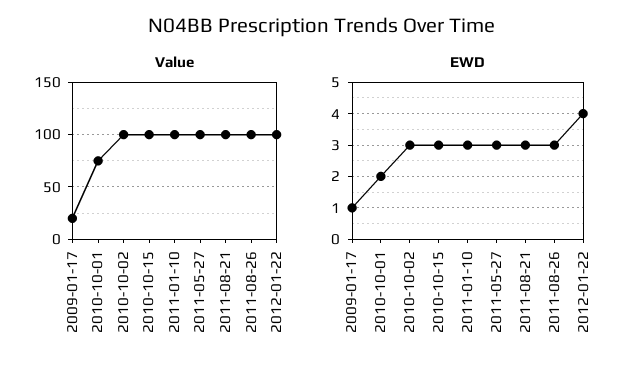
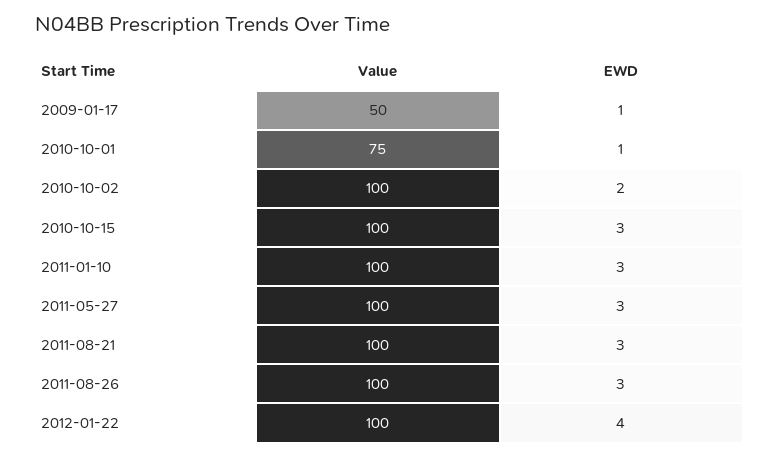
  {
    "Value": {
-     "2009-01-17": 20,
+     "2009-01-17": 50,
      "2010-10-01": 75,
      "2010-10-02": 100,
      "2010-10-15": 100,
      "2011-01-10": 100,
      "2011-05-27": 100,
      "2011-08-21": 100,
      "2011-08-26": 100,
      "2012-01-22": 100
    },
    "EWD": {
      "2009-01-17": 1,
-     "2010-10-01": 2,
+     "2010-10-01": 1,
-     "2010-10-02": 3,
+     "2010-10-02": 2,
      "2010-10-15": 3,
      "2011-01-10": 3,
      "2011-05-27": 3,
      "2011-08-21": 3,
      "2011-08-26": 3,
      "2012-01-22": 4
    }
  }

